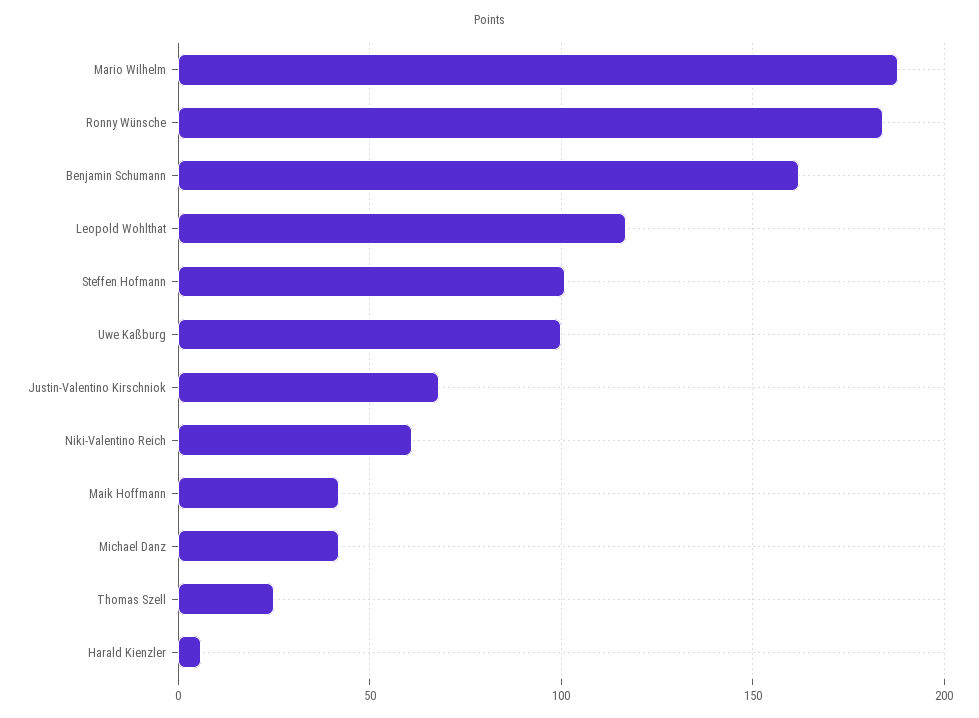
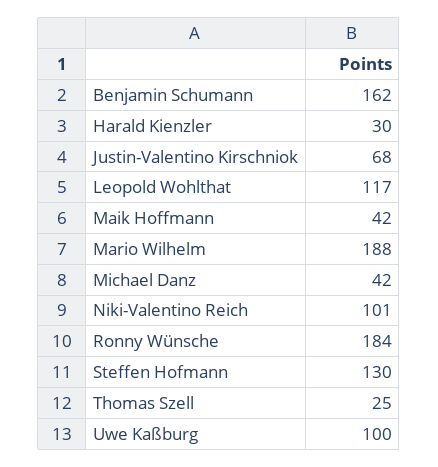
  {
    "Mario Wilhelm": 188,
    "Ronny Wünsche": 184,
    "Benjamin Schumann": 162,
    "Leopold Wohlthat": 117,
-   "Steffen Hofmann": 100,
+   "Steffen Hofmann": 130,
    "Uwe Kaßburg": 100,
    "Justin-Valentino Kirschniok": 68,
-   "Niki-Valentino Reich": 60,
+   "Niki-Valentino Reich": 101,
    "Maik Hoffmann": 42,
    "Michael Danz": 42,
    "Thomas Szell": 25,
-   "Harald Kienzler": 5
+   "Harald Kienzler": 30
  }

